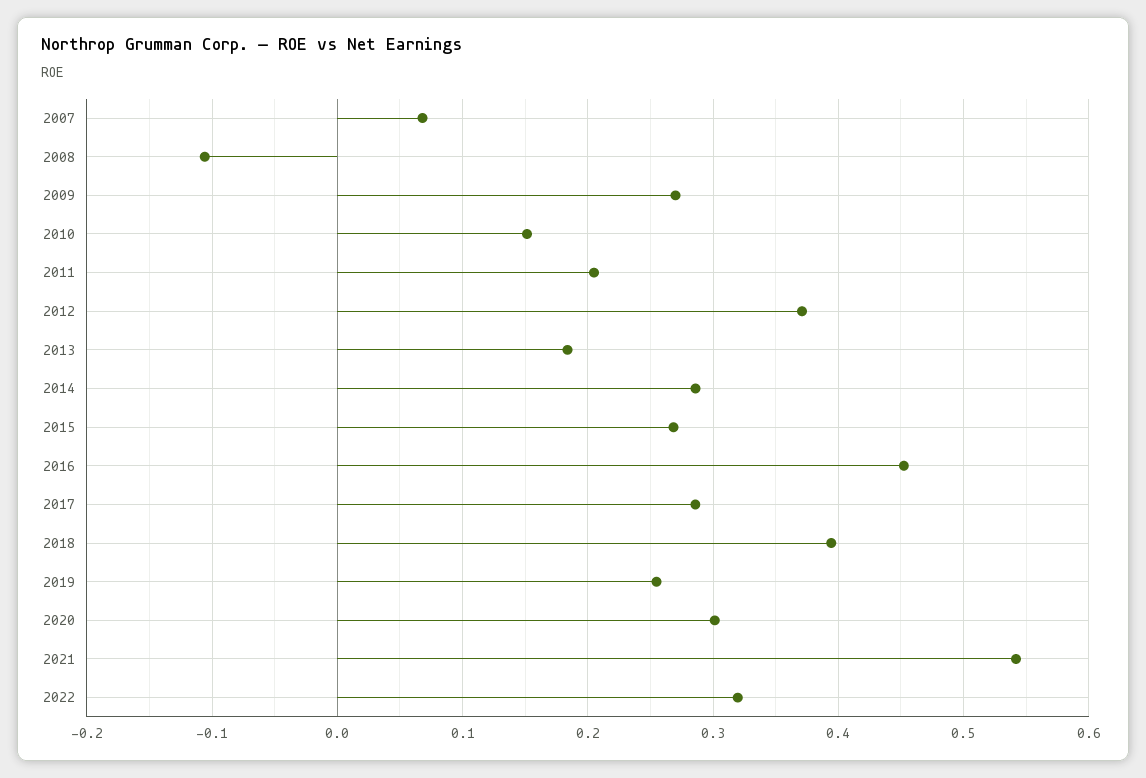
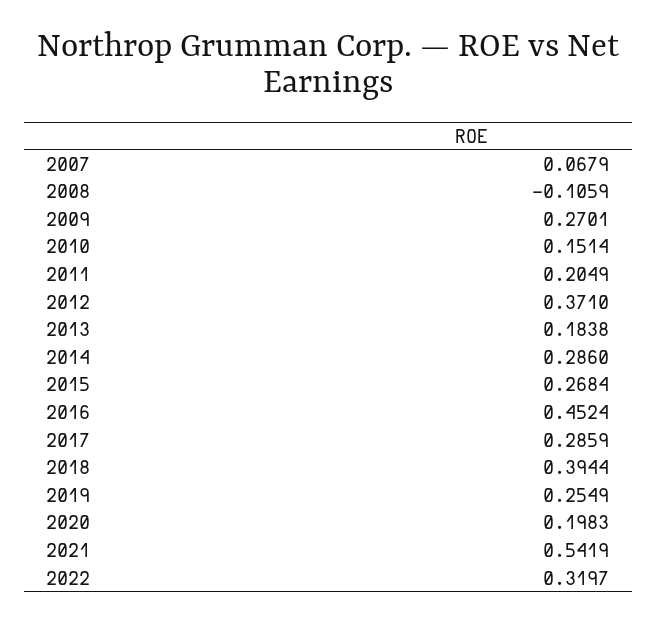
  {
    "2007": 0.0679,
    "2008": -0.1059,
    "2009": 0.2701,
    "2010": 0.1514,
    "2011": 0.2049,
    "2012": 0.371,
    "2013": 0.1838,
    "2014": 0.286,
    "2015": 0.2684,
    "2016": 0.4524,
    "2017": 0.2859,
    "2018": 0.3944,
    "2019": 0.2549,
-   "2020": 0.3,
+   "2020": 0.1983,
    "2021": 0.5419,
    "2022": 0.3197
  }

